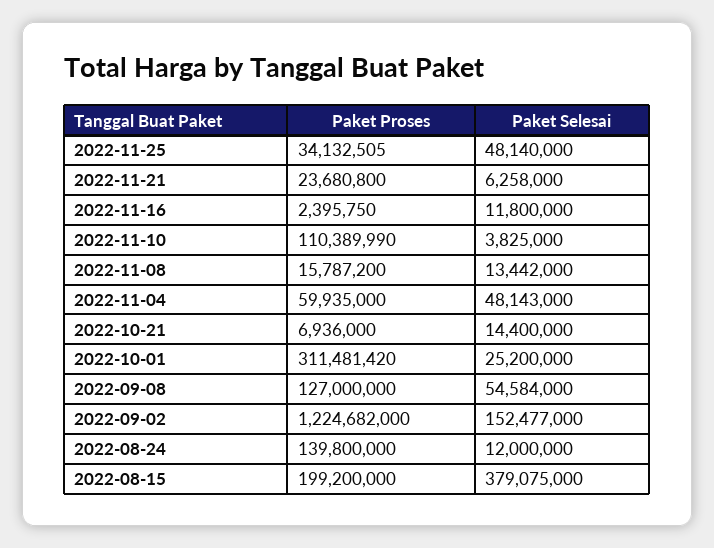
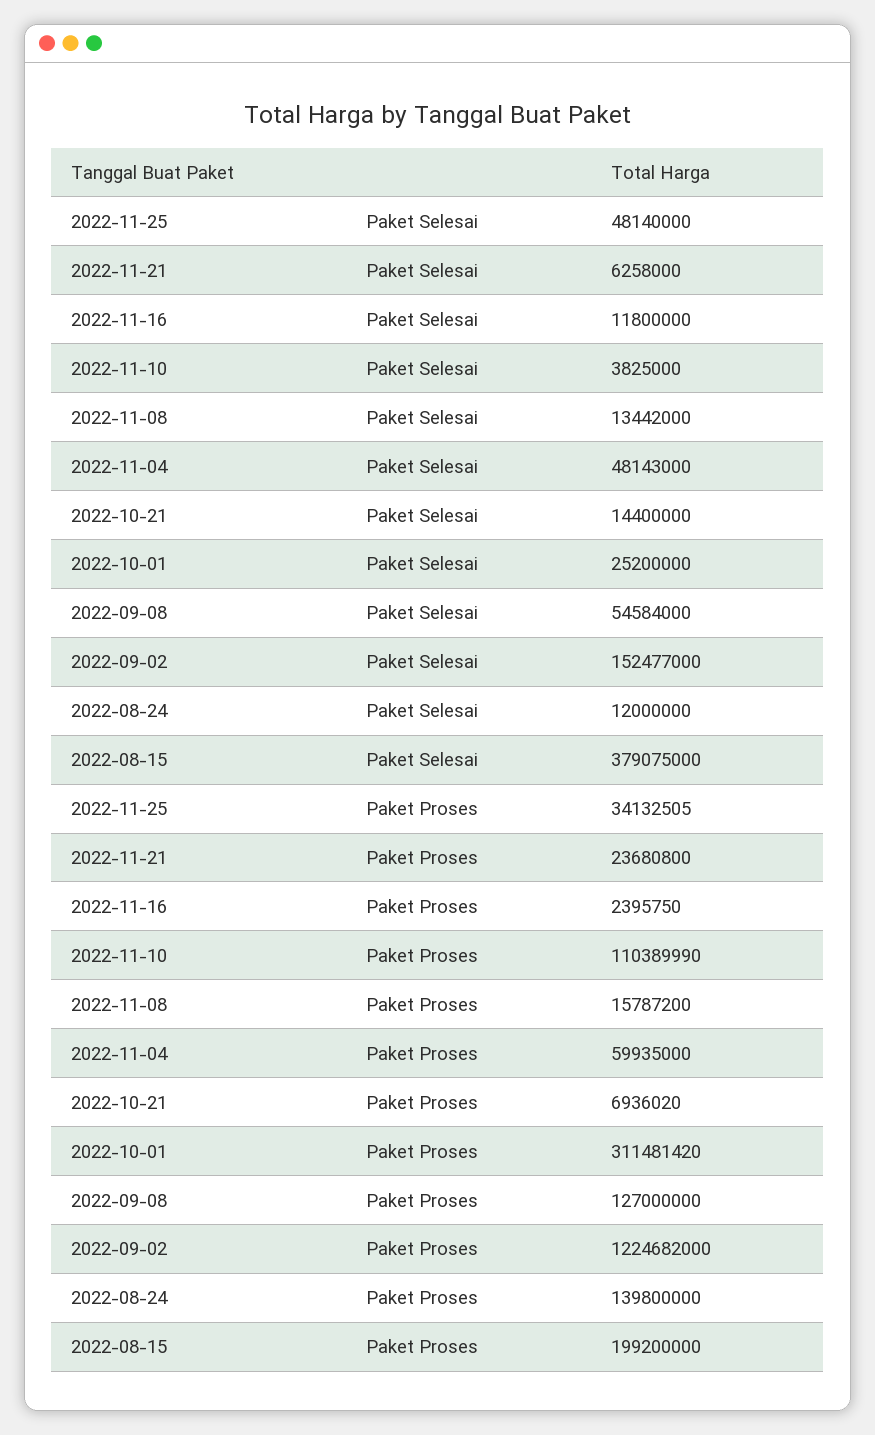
  {
    "Paket Proses": {
      "2022-11-25": 34132505,
      "2022-11-21": 23680800,
      "2022-11-16": 2395750,
      "2022-11-10": 110389990,
      "2022-11-08": 15787200,
      "2022-11-04": 59935000,
-     "2022-10-21": 6936000,
+     "2022-10-21": 6936020,
      "2022-10-01": 311481420,
      "2022-09-08": 127000000,
      "2022-09-02": 1224682000,
      "2022-08-24": 139800000,
      "2022-08-15": 199200000
    },
    "Paket Selesai": {
      "2022-11-25": 48140000,
      "2022-11-21": 6258000,
      "2022-11-16": 11800000,
      "2022-11-10": 3825000,
      "2022-11-08": 13442000,
      "2022-11-04": 48143000,
      "2022-10-21": 14400000,
      "2022-10-01": 25200000,
      "2022-09-08": 54584000,
      "2022-09-02": 152477000,
      "2022-08-24": 12000000,
      "2022-08-15": 379075000
    }
  }

